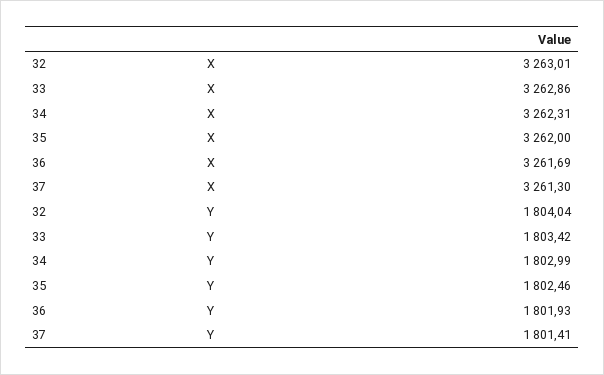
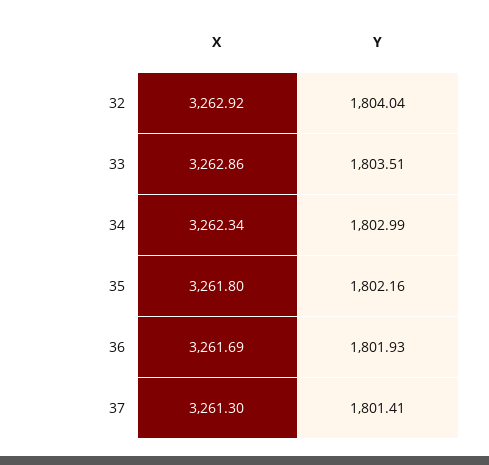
  {
    "32": {
-     "X": 3263.01,
+     "X": 3262.92,
      "Y": 1804.04
    },
    "33": {
      "X": 3262.86,
-     "Y": 1803.42
+     "Y": 1803.51
    },
    "34": {
-     "X": 3262.31,
+     "X": 3262.34,
      "Y": 1802.99
    },
    "35": {
-     "X": 3262,
+     "X": 3261.8,
-     "Y": 1802.46
+     "Y": 1802.16
    },
    "36": {
      "X": 3261.69,
      "Y": 1801.93
    },
    "37": {
      "X": 3261.3,
      "Y": 1801.41
    }
  }

